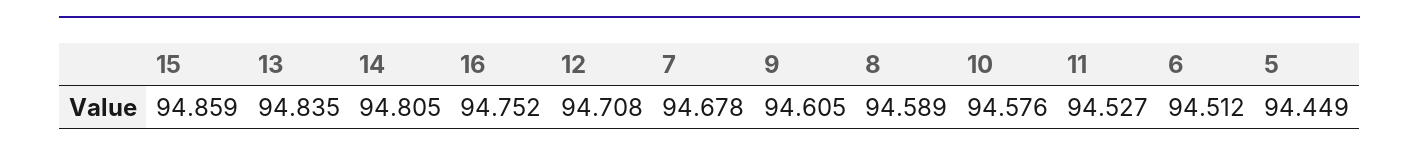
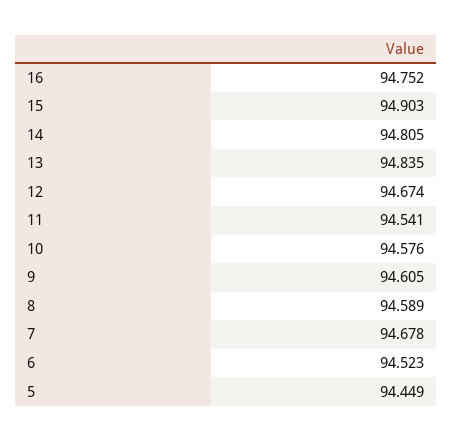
  {
-   "15": 94.859,
+   "15": 94.903,
    "13": 94.835,
    "14": 94.805,
    "16": 94.752,
-   "12": 94.708,
+   "12": 94.674,
    "7": 94.678,
    "9": 94.605,
    "8": 94.589,
    "10": 94.576,
-   "11": 94.527,
+   "11": 94.541,
-   "6": 94.512,
+   "6": 94.523,
    "5": 94.449
  }

